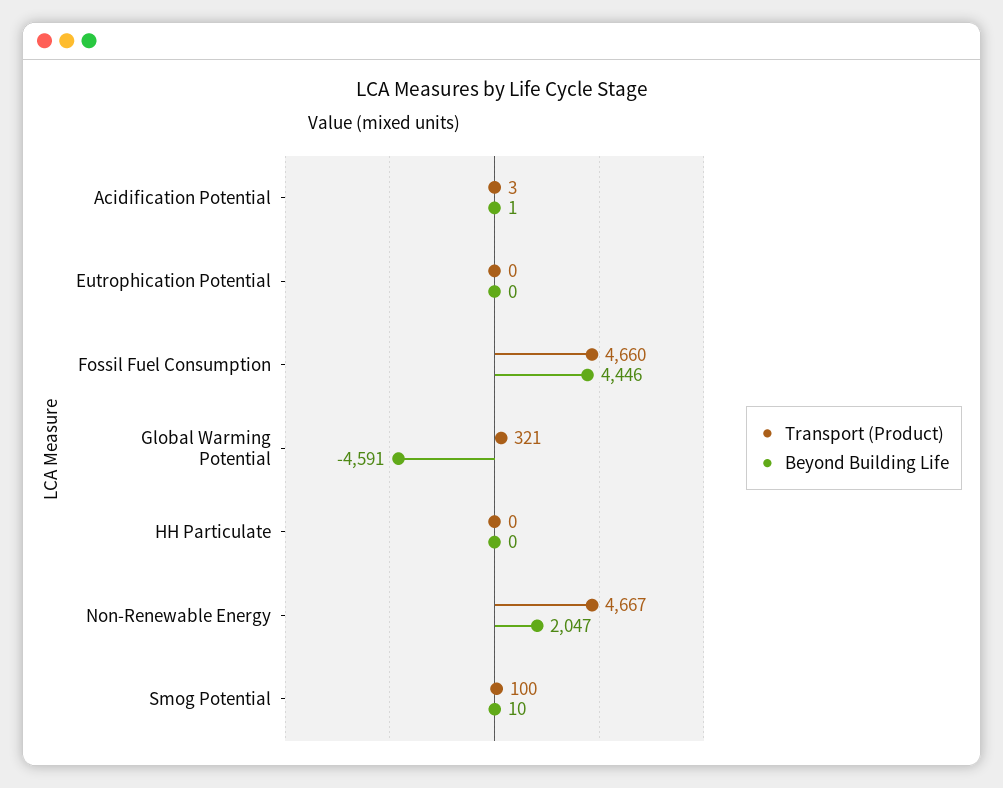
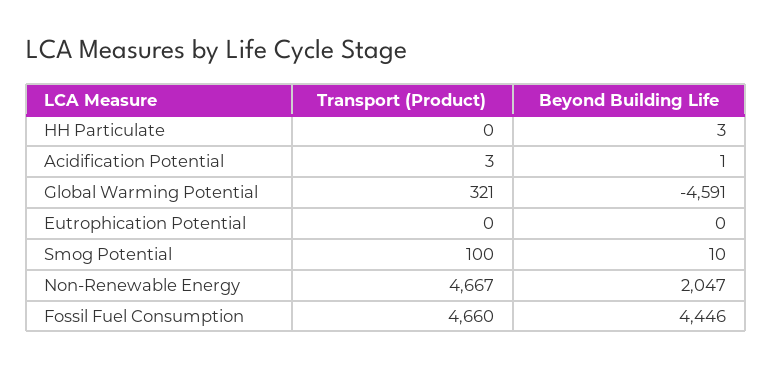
  {
    "Transport (Product)": {
      "Acidification Potential": 3,
      "Eutrophication Potential": 0,
      "Fossil Fuel Consumption": 4660,
      "Global Warming Potential": 321,
      "HH Particulate": 0,
      "Non-Renewable Energy": 4667,
      "Smog Potential": 100
    },
    "Beyond Building Life": {
      "Acidification Potential": 1,
      "Eutrophication Potential": 0,
      "Fossil Fuel Consumption": 4446,
      "Global Warming Potential": -4591,
-     "HH Particulate": 0,
+     "HH Particulate": 3,
      "Non-Renewable Energy": 2047,
      "Smog Potential": 10
    }
  }

